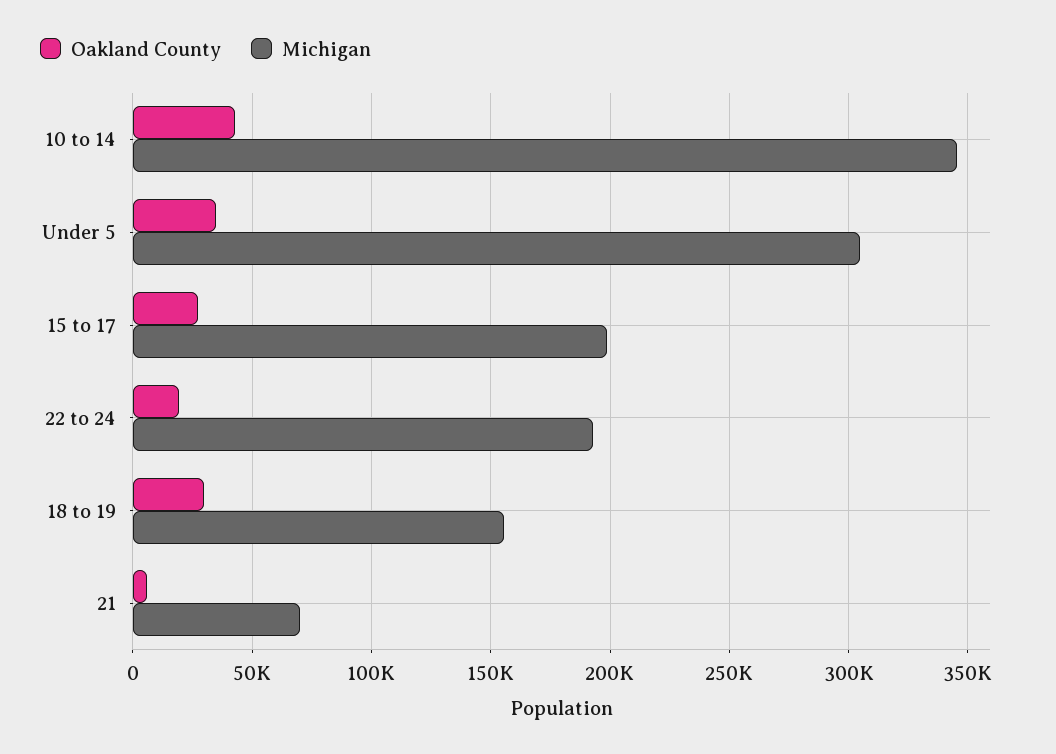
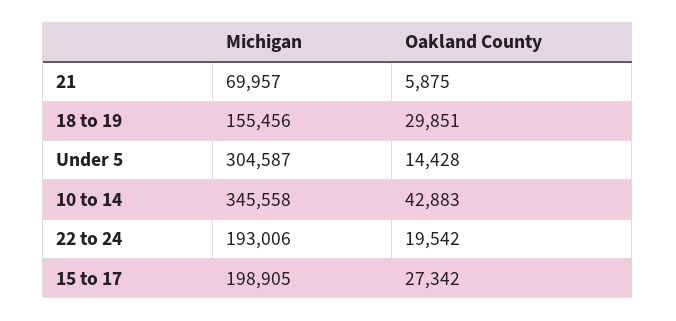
  {
    "Oakland County": {
      "10 to 14": 42883,
-     "Under 5": 35000,
+     "Under 5": 14428,
      "15 to 17": 27342,
      "22 to 24": 19542,
      "18 to 19": 29851,
      "21": 5875
    },
    "Michigan": {
      "10 to 14": 345558,
      "Under 5": 304587,
      "15 to 17": 198905,
      "22 to 24": 193006,
      "18 to 19": 155456,
      "21": 69957
    }
  }

